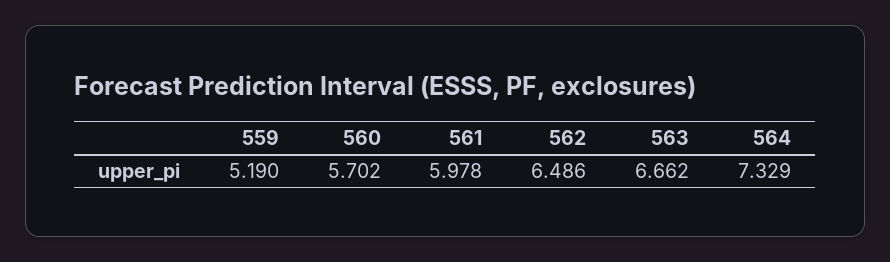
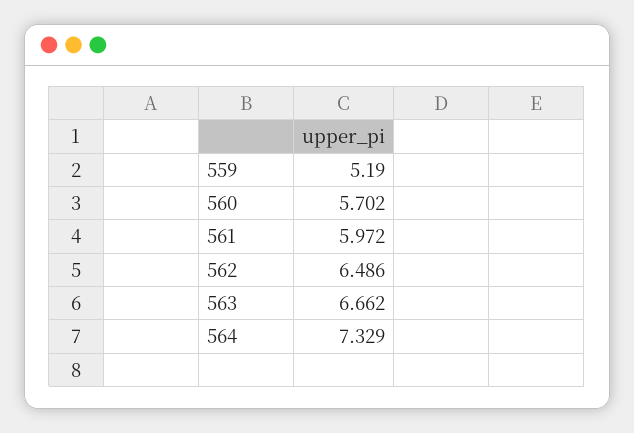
  {
    "559": 5.19,
    "560": 5.702,
-   "561": 5.978,
+   "561": 5.972,
    "562": 6.486,
    "563": 6.662,
    "564": 7.329
  }

